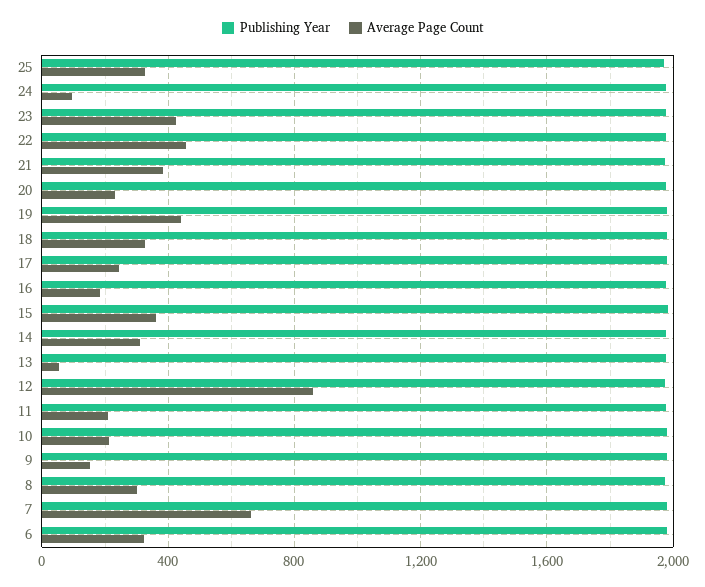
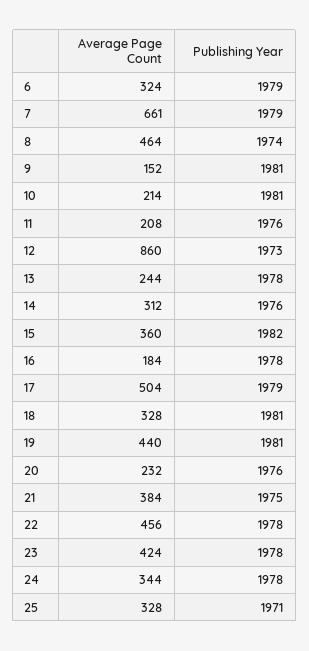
  {
    "Publishing Year": {
      "25": 1971,
      "24": 1978,
      "23": 1978,
      "22": 1978,
      "21": 1975,
      "20": 1976,
      "19": 1981,
      "18": 1981,
      "17": 1979,
      "16": 1978,
      "15": 1982,
      "14": 1976,
      "13": 1978,
      "12": 1973,
      "11": 1976,
      "10": 1981,
      "9": 1981,
      "8": 1974,
      "7": 1979,
      "6": 1979
    },
    "Average Page Count": {
      "25": 328,
-     "24": 100,
+     "24": 344,
      "23": 424,
      "22": 456,
      "21": 384,
      "20": 232,
      "19": 440,
      "18": 328,
-     "17": 250,
+     "17": 504,
      "16": 184,
      "15": 360,
      "14": 312,
-     "13": 50,
+     "13": 244,
      "12": 860,
      "11": 208,
      "10": 214,
      "9": 152,
-     "8": 300,
+     "8": 464,
      "7": 661,
      "6": 324
    }
  }

